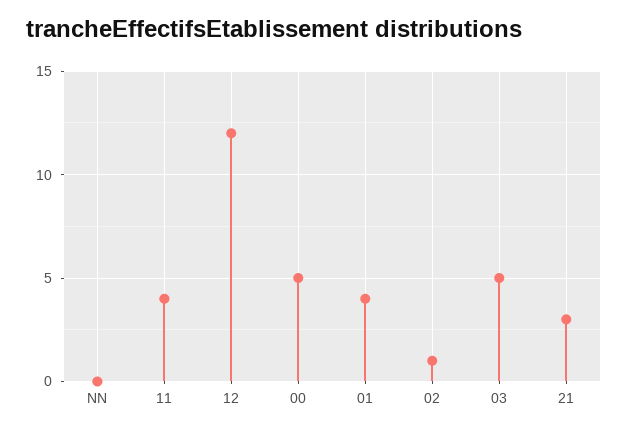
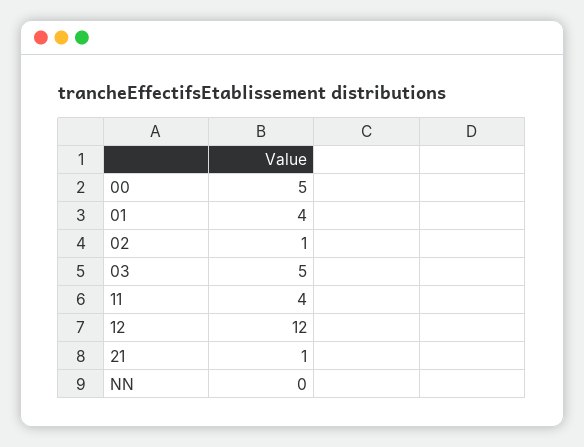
  {
    "NN": 0,
    "11": 4,
    "12": 12,
    "00": 5,
    "01": 4,
    "02": 1,
    "03": 5,
-   "21": 3
+   "21": 1
  }

